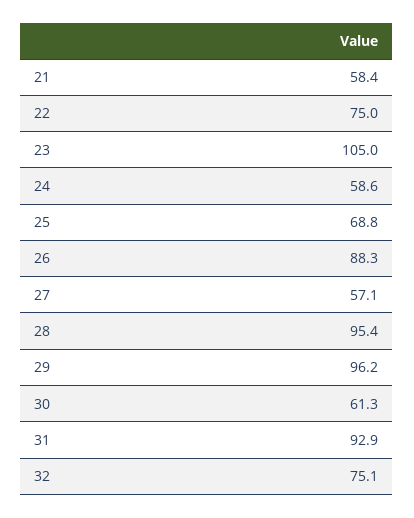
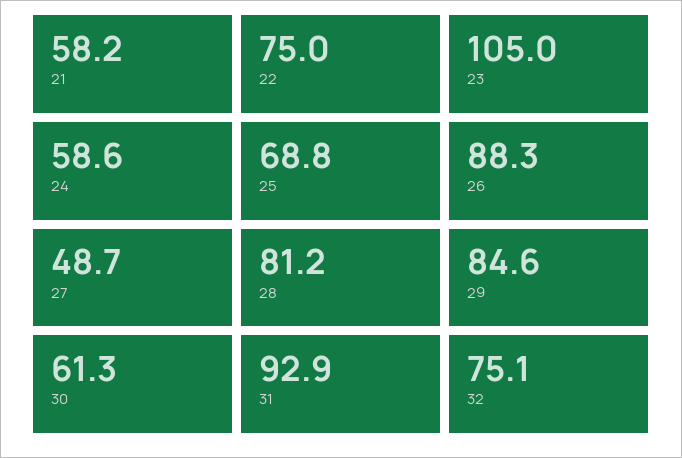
  {
-   "21": 58.4,
+   "21": 58.2,
    "22": 75,
    "23": 105,
    "24": 58.6,
    "25": 68.8,
    "26": 88.3,
-   "27": 57.1,
+   "27": 48.7,
-   "28": 95.4,
+   "28": 81.2,
-   "29": 96.2,
+   "29": 84.6,
    "30": 61.3,
    "31": 92.9,
    "32": 75.1
  }

